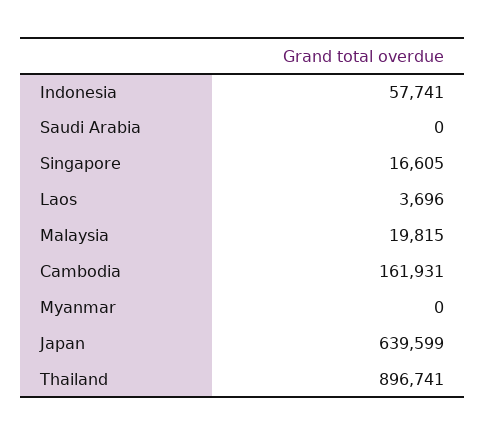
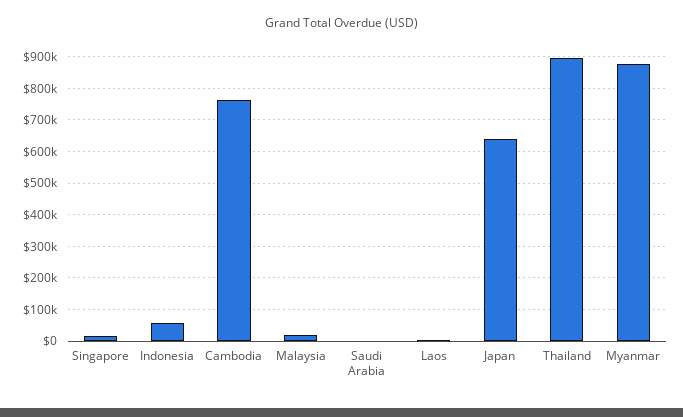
  {
    "Indonesia": 57741,
    "Saudi Arabia": 0,
    "Singapore": 16605,
    "Laos": 3696,
    "Malaysia": 19815,
-   "Cambodia": 161931,
+   "Cambodia": 760000,
-   "Myanmar": 0,
+   "Myanmar": 880000,
    "Japan": 639599,
    "Thailand": 896741
  }

